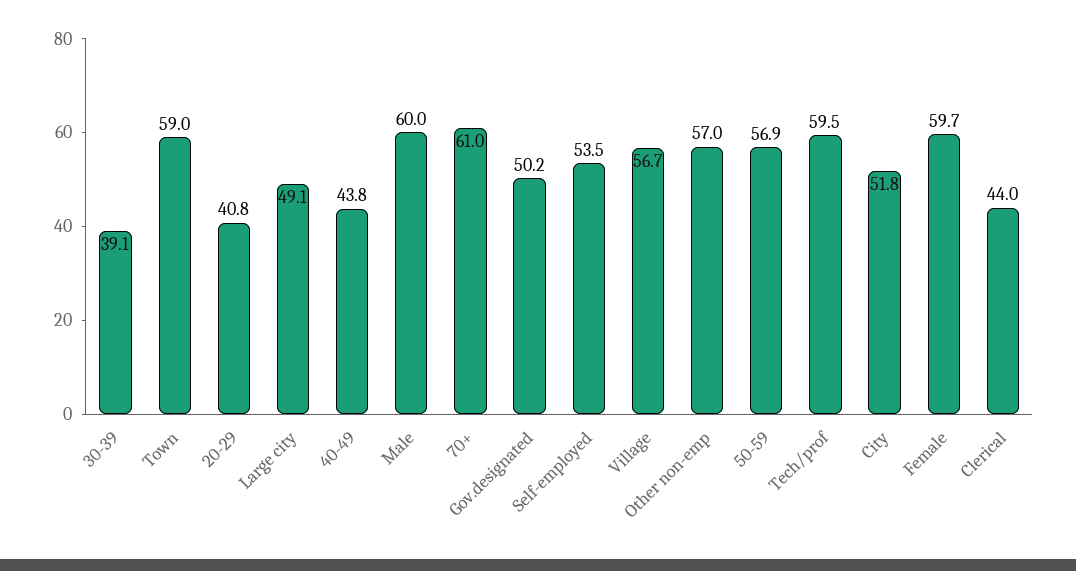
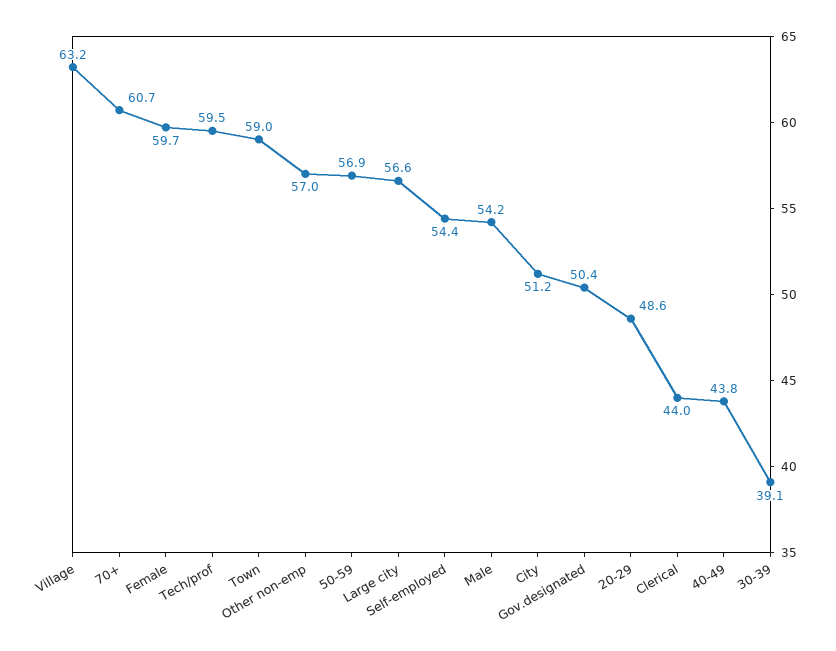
  {
    "30-39": 39.1,
    "Town": 59,
-   "20-29": 40.8,
+   "20-29": 48.6,
-   "Large city": 49.1,
+   "Large city": 56.6,
    "40-49": 43.8,
-   "Male": 60,
+   "Male": 54.2,
-   "70+": 61,
+   "70+": 60.7,
-   "Gov.designated": 50.2,
+   "Gov.designated": 50.4,
-   "Self-employed": 53.5,
+   "Self-employed": 54.4,
-   "Village": 56.7,
+   "Village": 63.2,
    "Other non-emp": 57,
    "50-59": 56.9,
    "Tech/prof": 59.5,
-   "City": 51.8,
+   "City": 51.2,
    "Female": 59.7,
    "Clerical": 44
  }

